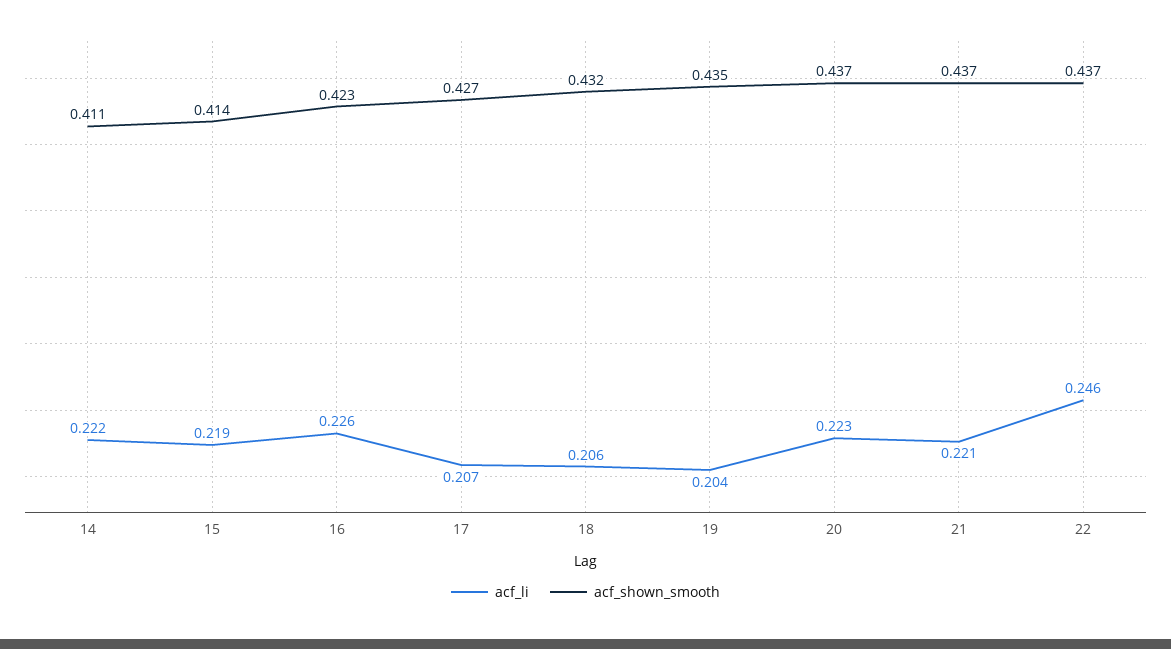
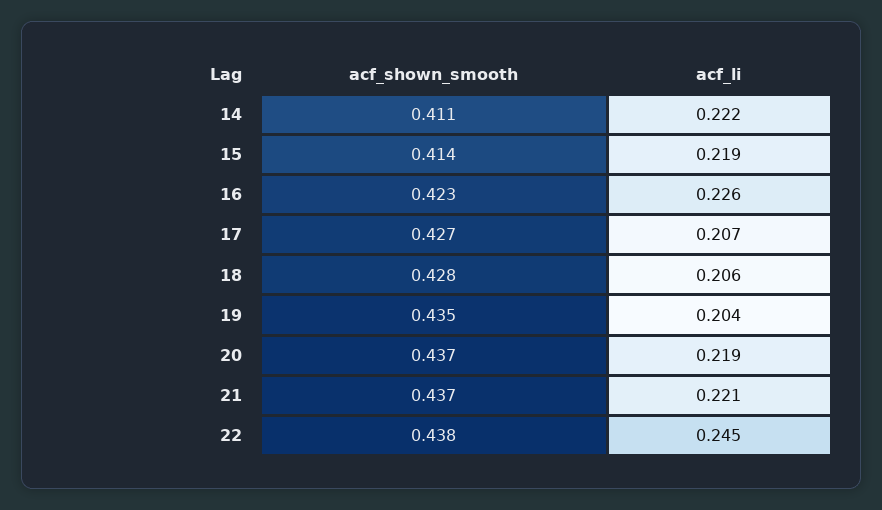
  {
    "acf_li": {
      "14": 0.222,
      "15": 0.219,
      "16": 0.226,
      "17": 0.207,
      "18": 0.206,
      "19": 0.204,
-     "20": 0.223,
+     "20": 0.219,
      "21": 0.221,
-     "22": 0.246
+     "22": 0.245
    },
    "acf_shown_smooth": {
      "14": 0.411,
      "15": 0.414,
      "16": 0.423,
      "17": 0.427,
-     "18": 0.432,
+     "18": 0.428,
      "19": 0.435,
      "20": 0.437,
      "21": 0.437,
-     "22": 0.437
+     "22": 0.438
    }
  }

